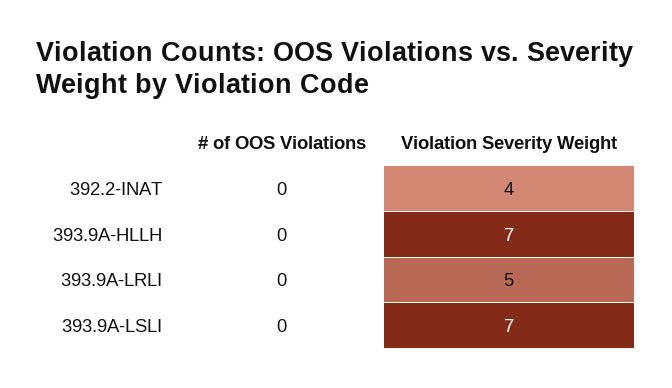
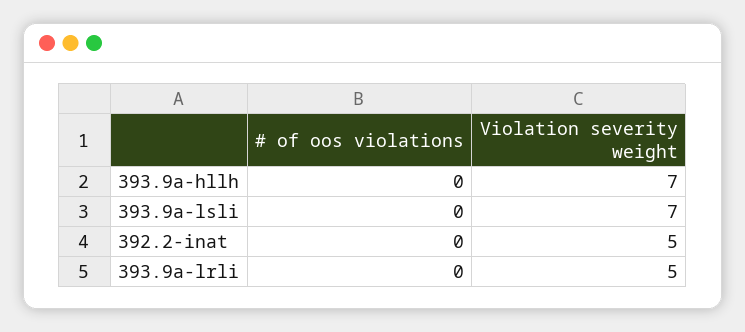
  {
    "# of OOS Violations": {
      "392.2-INAT": 0,
      "393.9A-HLLH": 0,
      "393.9A-LRLI": 0,
      "393.9A-LSLI": 0
    },
    "Violation Severity Weight": {
-     "392.2-INAT": 4,
+     "392.2-INAT": 5,
      "393.9A-HLLH": 7,
      "393.9A-LRLI": 5,
      "393.9A-LSLI": 7
    }
  }

